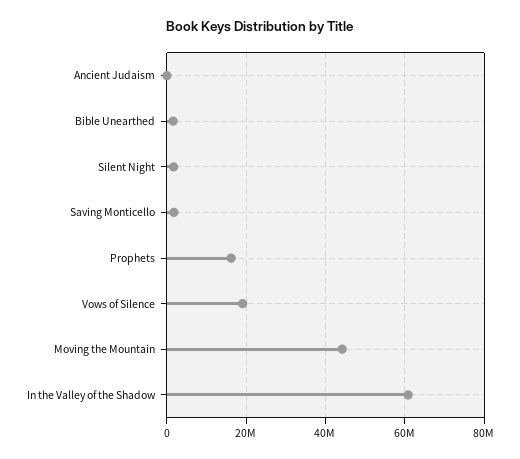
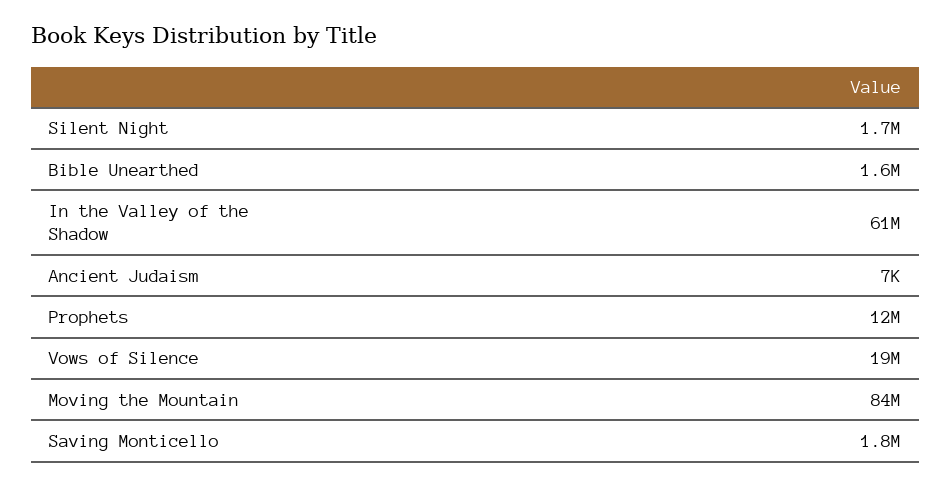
  {
    "Ancient Judaism": 7000,
    "Bible Unearthed": 1600000,
    "Silent Night": 1700000,
    "Saving Monticello": 1800000,
-   "Prophets": 16000000,
+   "Prophets": 12000000,
    "Vows of Silence": 19000000,
-   "Moving the Mountain": 44000000,
+   "Moving the Mountain": 84000000,
    "In the Valley of the Shadow": 61000000
  }

